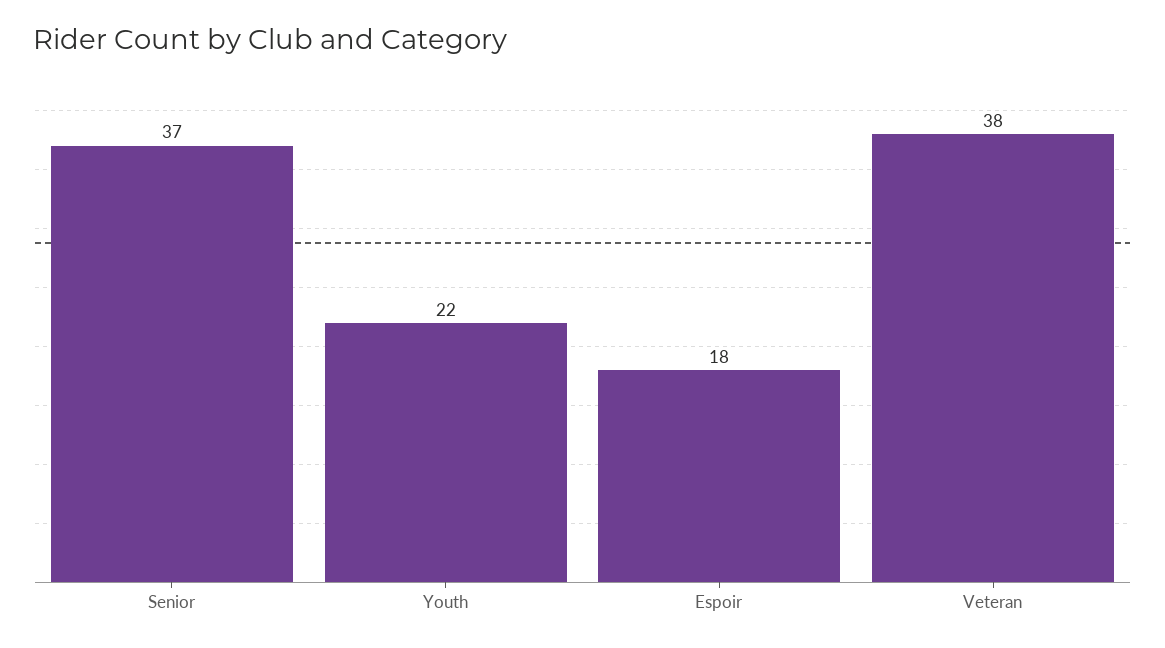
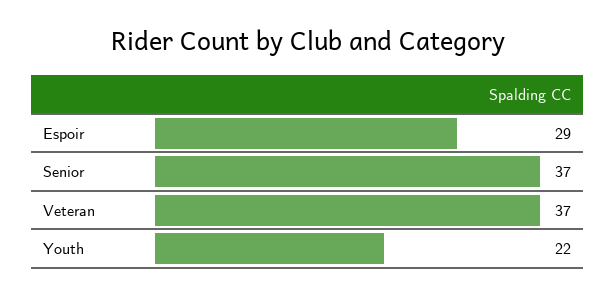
  {
    "Senior": 37,
    "Youth": 22,
-   "Espoir": 18,
+   "Espoir": 29,
-   "Veteran": 38
+   "Veteran": 37
  }

